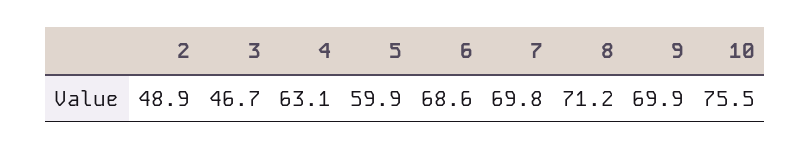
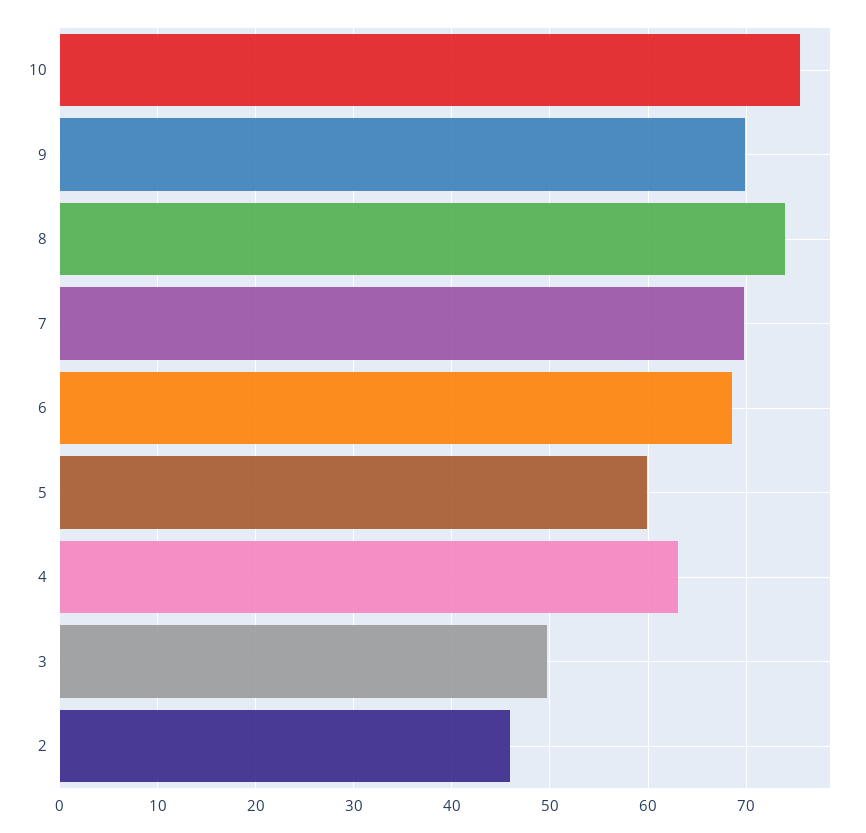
  {
-   "2": 48.9,
+   "2": 46,
-   "3": 46.7,
+   "3": 50,
    "4": 63.1,
    "5": 59.9,
    "6": 68.6,
    "7": 69.8,
-   "8": 71.2,
+   "8": 74,
    "9": 69.9,
    "10": 75.5
  }

